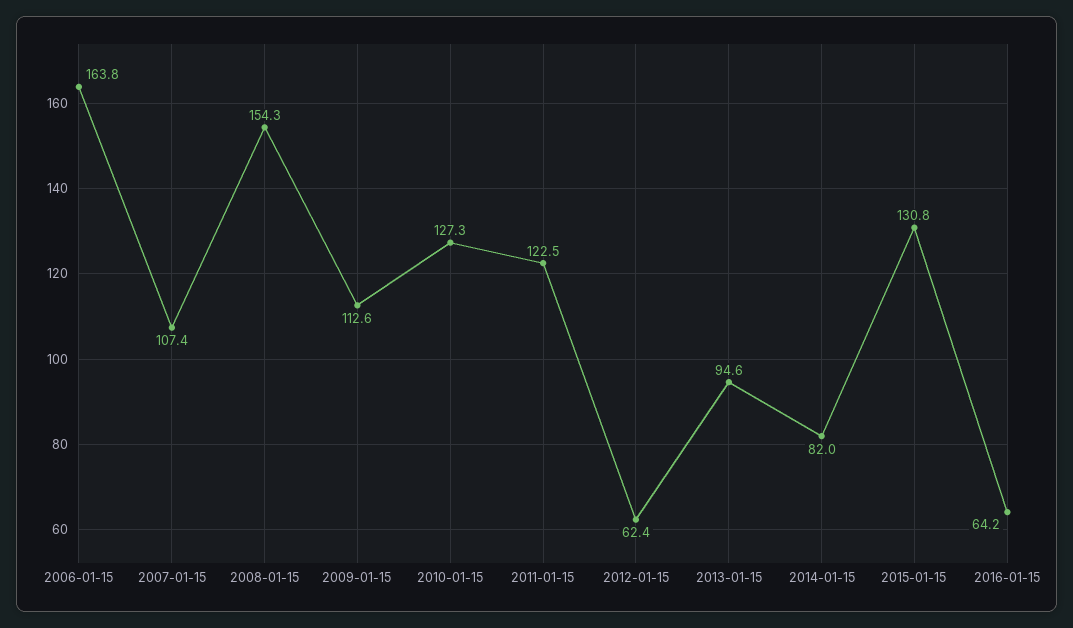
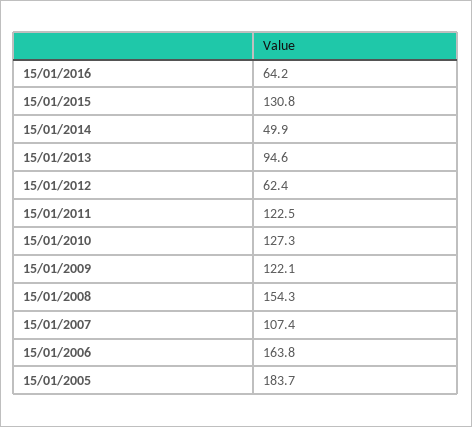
  {
    "2006-01-15": 163.8,
    "2007-01-15": 107.4,
    "2008-01-15": 154.3,
-   "2009-01-15": 112.6,
+   "2009-01-15": 122.1,
    "2010-01-15": 127.3,
    "2011-01-15": 122.5,
    "2012-01-15": 62.4,
    "2013-01-15": 94.6,
-   "2014-01-15": 82,
+   "2014-01-15": 49.9,
    "2015-01-15": 130.8,
-   "2016-01-15": 64.2
+   "2016-01-15": 64.2,
+   "15/01/2005": 183.7
  }

